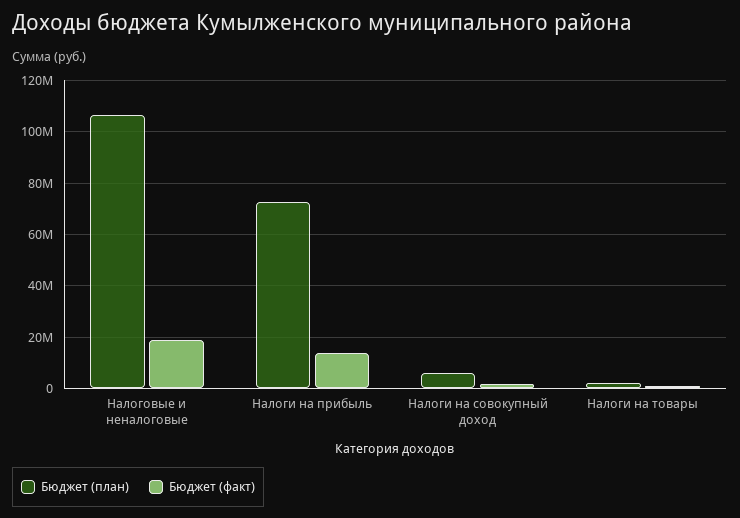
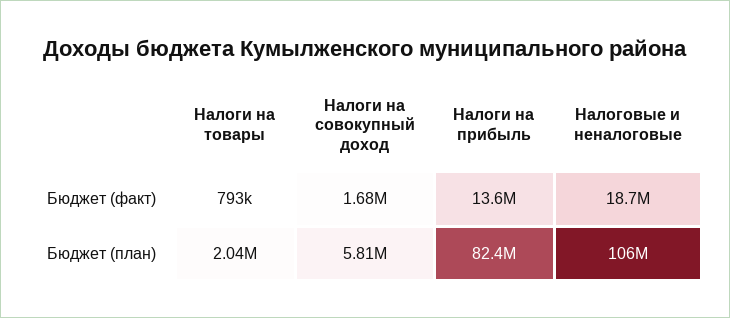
  {
    "Бюджет (план)": {
      "Налоговые и неналоговые": 106000000,
-     "Налоги на прибыль": 72500000,
+     "Налоги на прибыль": 82400000,
      "Налоги на совокупный доход": 5810000,
      "Налоги на товары": 2040000
    },
    "Бюджет (факт)": {
      "Налоговые и неналоговые": 18700000,
      "Налоги на прибыль": 13600000,
      "Налоги на совокупный доход": 1680000,
      "Налоги на товары": 793000
    }
  }

